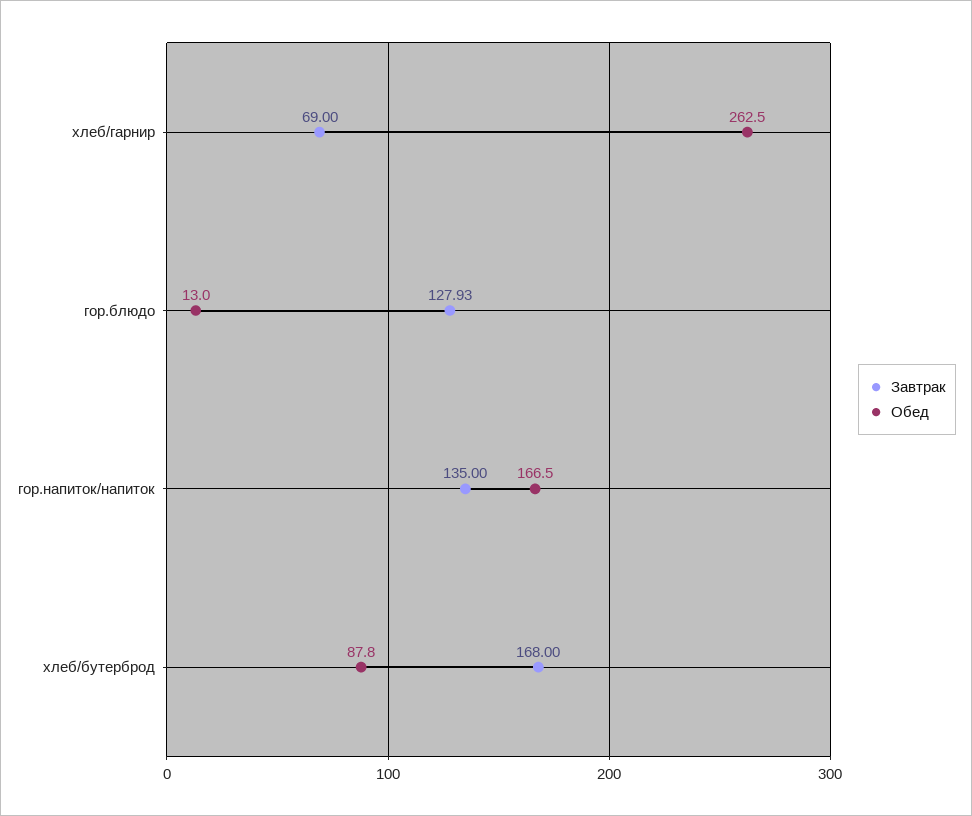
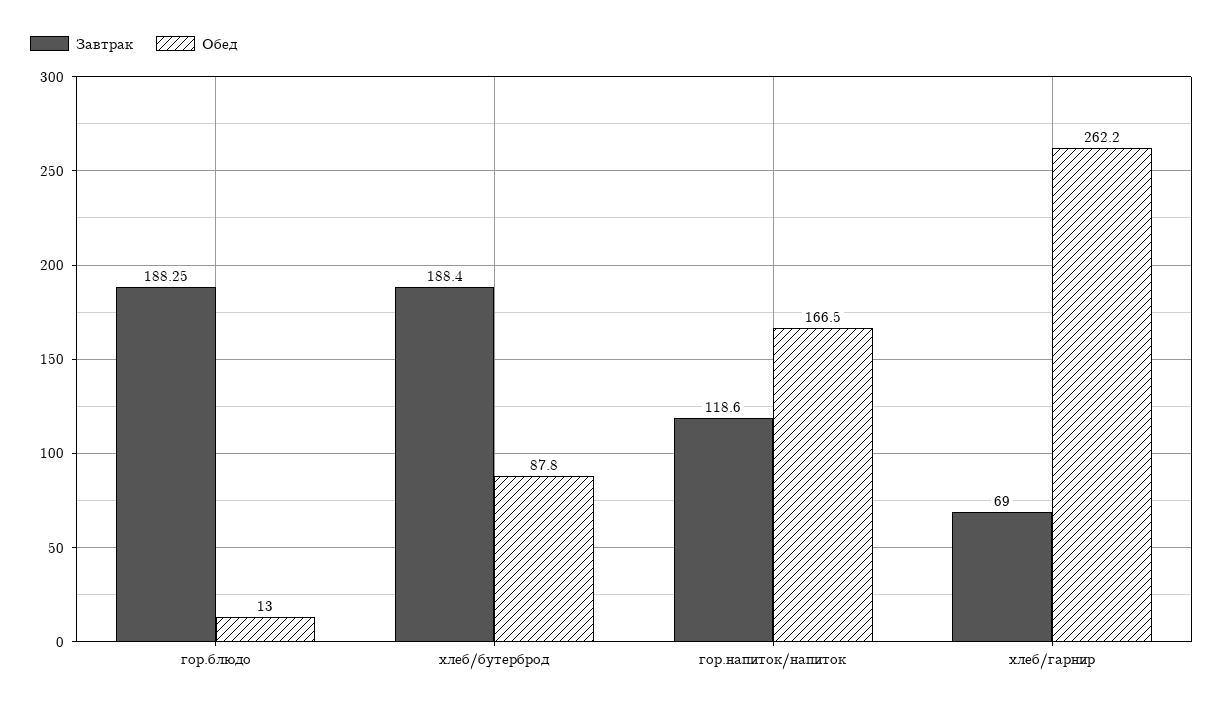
  {
    "Завтрак": {
      "хлеб/гарнир": 69,
-     "гор.блюдо": 127.93,
+     "гор.блюдо": 188.25,
-     "гор.напиток/напиток": 135,
+     "гор.напиток/напиток": 118.6,
-     "хлеб/бутерброд": 168
+     "хлеб/бутерброд": 188.4
    },
    "Обед": {
-     "хлеб/гарнир": 262.5,
+     "хлеб/гарнир": 262.2,
      "гор.блюдо": 13,
      "гор.напиток/напиток": 166.5,
      "хлеб/бутерброд": 87.8
    }
  }

